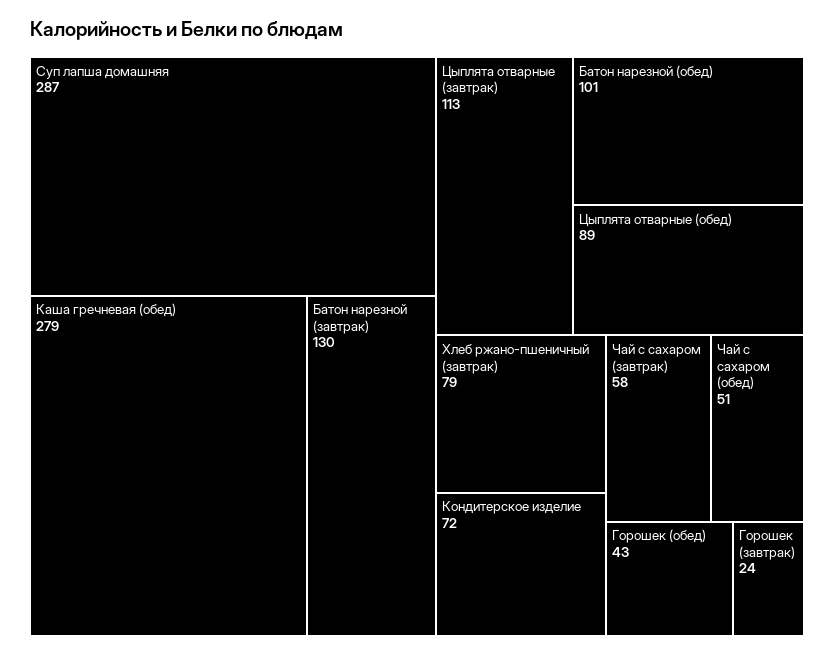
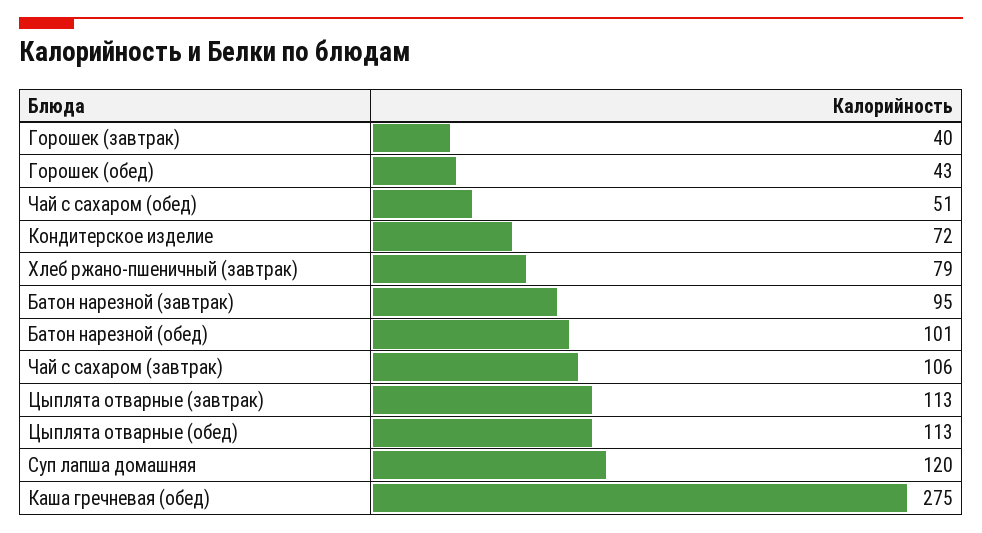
  {
-   "Суп лапша домашняя": 287,
+   "Суп лапша домашняя": 120,
-   "Каша гречневая (обед)": 279,
+   "Каша гречневая (обед)": 275,
-   "Батон нарезной (завтрак)": 130,
+   "Батон нарезной (завтрак)": 95,
    "Цыплята отварные (завтрак)": 113,
    "Батон нарезной (обед)": 101,
-   "Цыплята отварные (обед)": 89,
+   "Цыплята отварные (обед)": 113,
    "Хлеб ржано-пшеничный (завтрак)": 79,
    "Кондитерское изделие": 72,
-   "Чай с сахаром (завтрак)": 58,
+   "Чай с сахаром (завтрак)": 106,
    "Чай с сахаром (обед)": 51,
    "Горошек (обед)": 43,
-   "Горошек (завтрак)": 24
+   "Горошек (завтрак)": 40
  }

